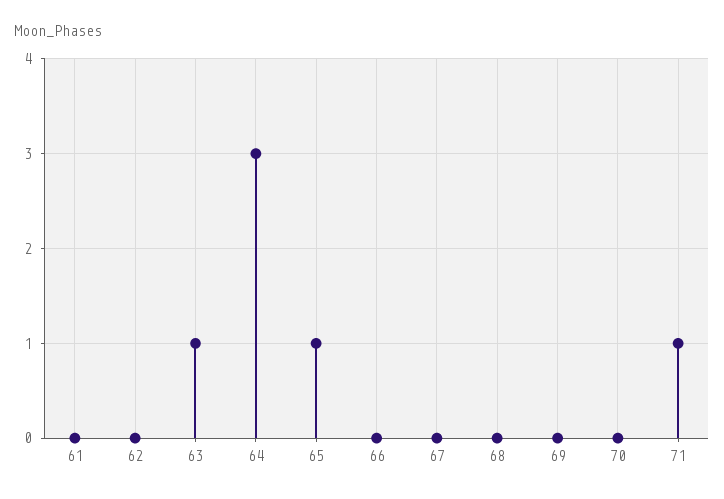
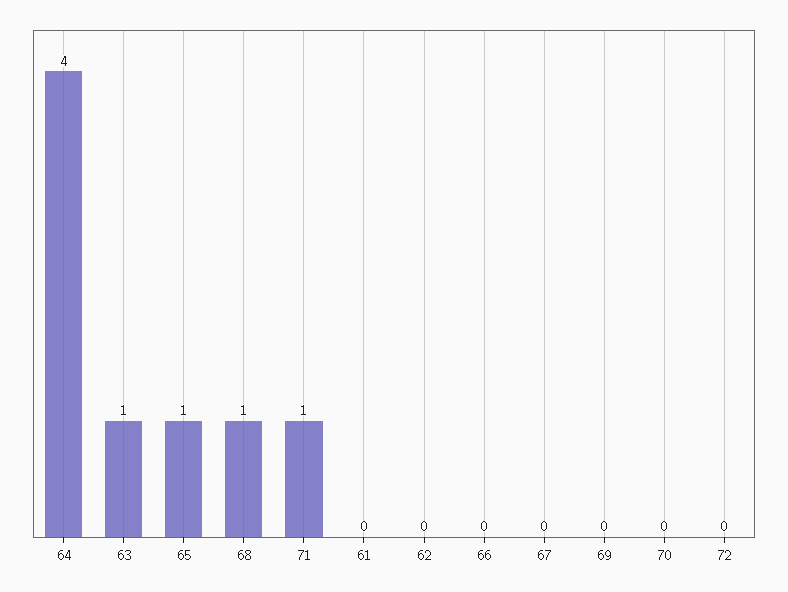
  {
    "61": 0,
    "62": 0,
    "63": 1,
-   "64": 3,
+   "64": 4,
    "65": 1,
    "66": 0,
    "67": 0,
-   "68": 0,
+   "68": 1,
    "69": 0,
    "70": 0,
-   "71": 1
+   "71": 1,
+   "72": 0
  }

